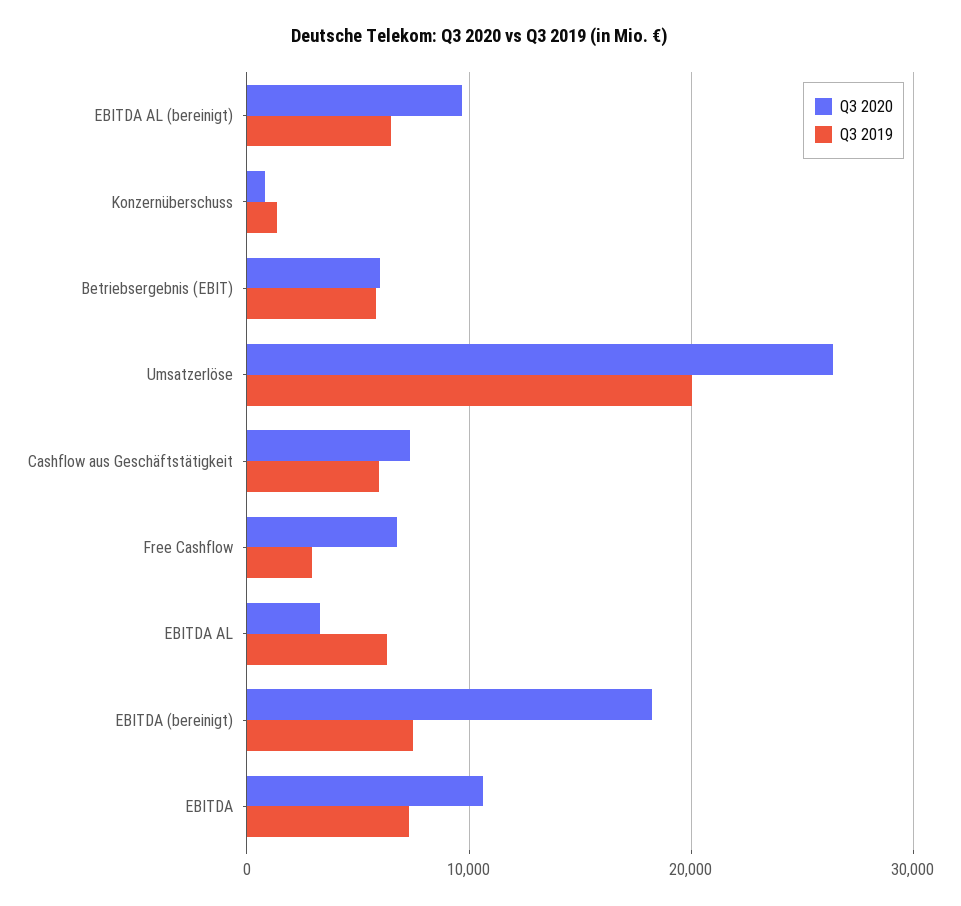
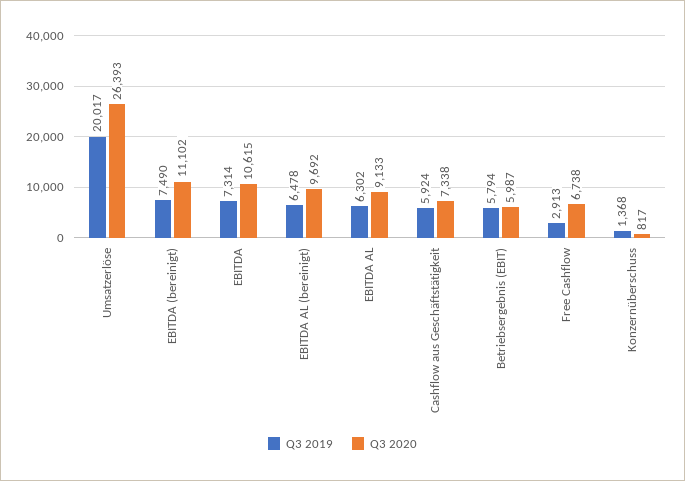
  {
    "Q3 2020": {
      "EBITDA AL (bereinigt)": 9692,
      "Konzernüberschuss": 817,
      "Betriebsergebnis (EBIT)": 5987,
      "Umsatzerlöse": 26393,
      "Cashflow aus Geschäftstätigkeit": 7338,
      "Free Cashflow": 6738,
-     "EBITDA AL": 3000,
+     "EBITDA AL": 9133,
-     "EBITDA (bereinigt)": 18000,
+     "EBITDA (bereinigt)": 11102,
      "EBITDA": 10615
    },
    "Q3 2019": {
      "EBITDA AL (bereinigt)": 6478,
      "Konzernüberschuss": 1368,
      "Betriebsergebnis (EBIT)": 5794,
      "Umsatzerlöse": 20017,
      "Cashflow aus Geschäftstätigkeit": 5924,
      "Free Cashflow": 2913,
      "EBITDA AL": 6302,
      "EBITDA (bereinigt)": 7490,
      "EBITDA": 7314
    }
  }

